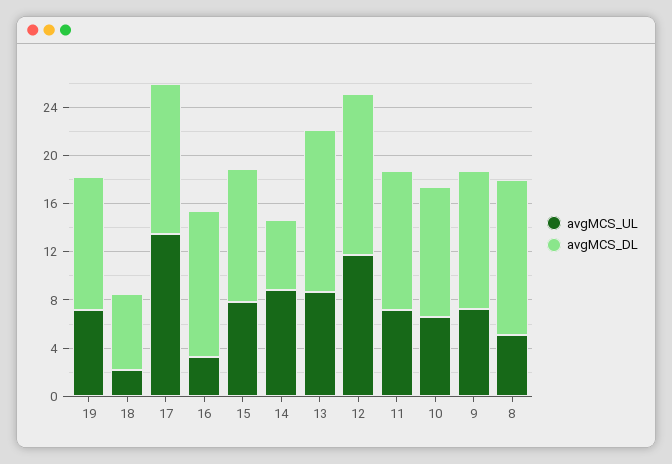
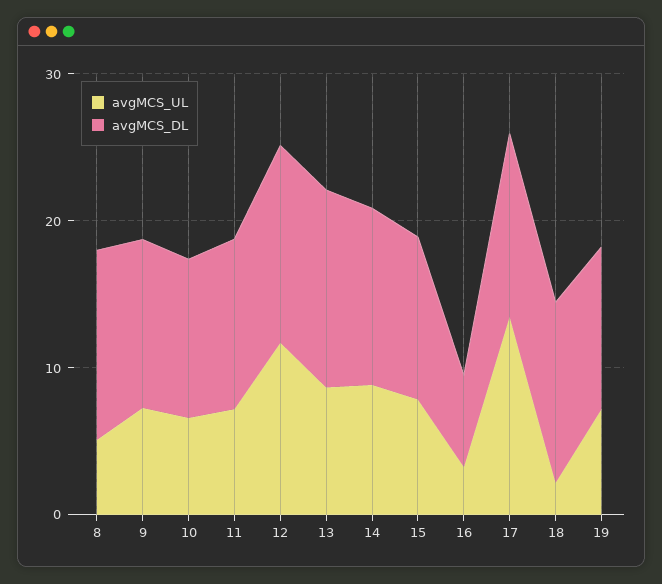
  {
    "avgMCS_UL": {
      "19": 7,
      "18": 2,
      "17": 14,
      "16": 3,
      "15": 8,
      "14": 9,
      "13": 9,
      "12": 12,
      "11": 7,
      "10": 7,
      "9": 7,
      "8": 5
    },
    "avgMCS_DL": {
      "19": 11,
-     "18": 6,
+     "18": 12,
      "17": 12,
-     "16": 12,
+     "16": 6,
      "15": 11,
-     "14": 6,
+     "14": 12,
      "13": 13,
      "12": 13,
      "11": 12,
      "10": 11,
      "9": 11,
      "8": 13
    }
  }

